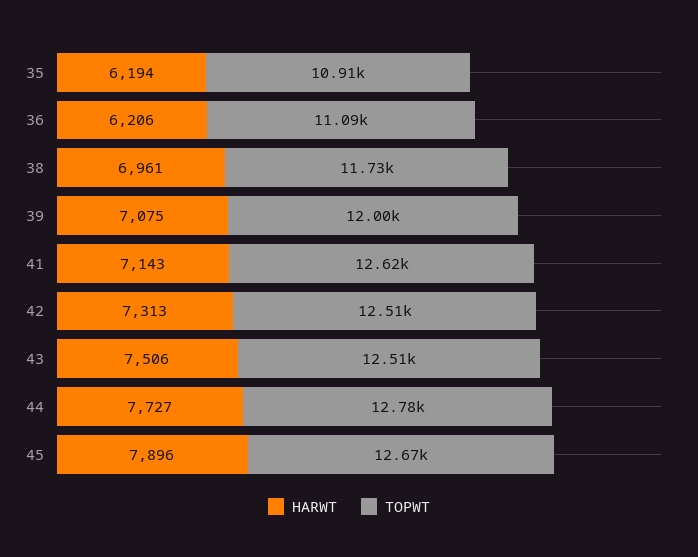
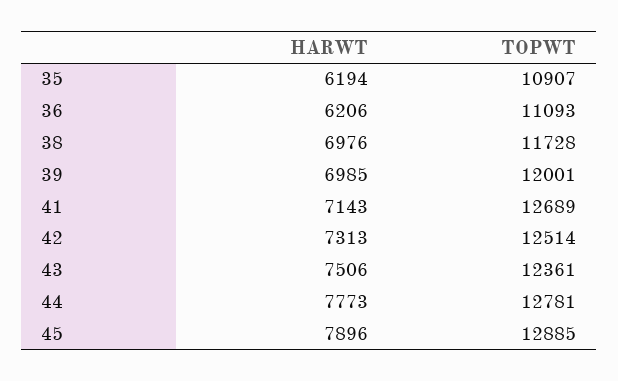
  {
    "HARWT": {
      "35": 6194,
      "36": 6206,
-     "38": 6961,
+     "38": 6976,
-     "39": 7075,
+     "39": 6985,
      "41": 7143,
      "42": 7313,
      "43": 7506,
-     "44": 7727,
+     "44": 7773,
      "45": 7896
    },
    "TOPWT": {
      "35": 10907,
      "36": 11093,
      "38": 11728,
      "39": 12001,
-     "41": 12620,
+     "41": 12689,
      "42": 12514,
-     "43": 12510,
+     "43": 12361,
      "44": 12781,
-     "45": 12670
+     "45": 12885
    }
  }

